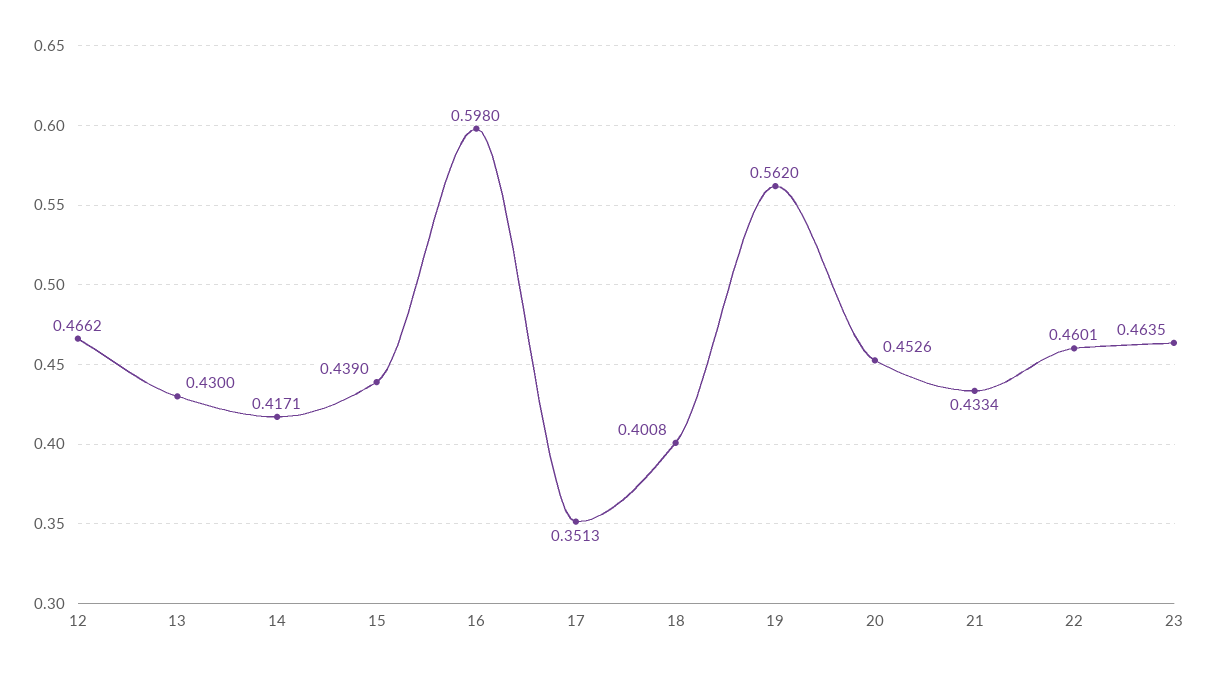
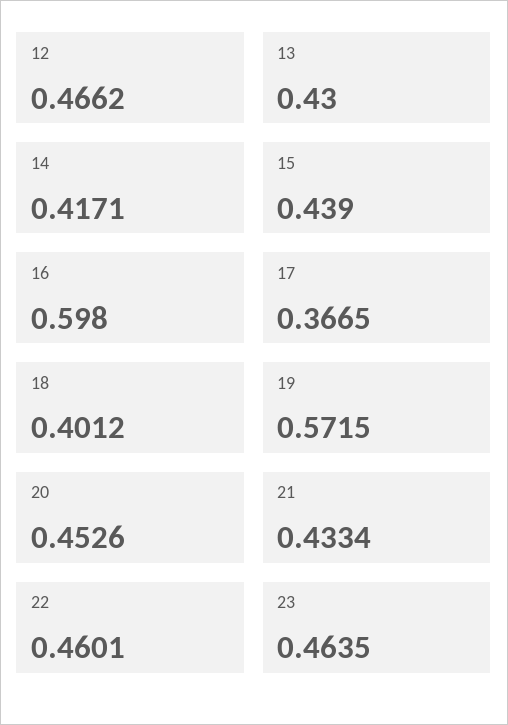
  {
    "12": 0.4662,
    "13": 0.43,
    "14": 0.4171,
    "15": 0.439,
    "16": 0.598,
-   "17": 0.3513,
+   "17": 0.3665,
-   "18": 0.4008,
+   "18": 0.4012,
-   "19": 0.562,
+   "19": 0.5715,
    "20": 0.4526,
    "21": 0.4334,
    "22": 0.4601,
    "23": 0.4635
  }

